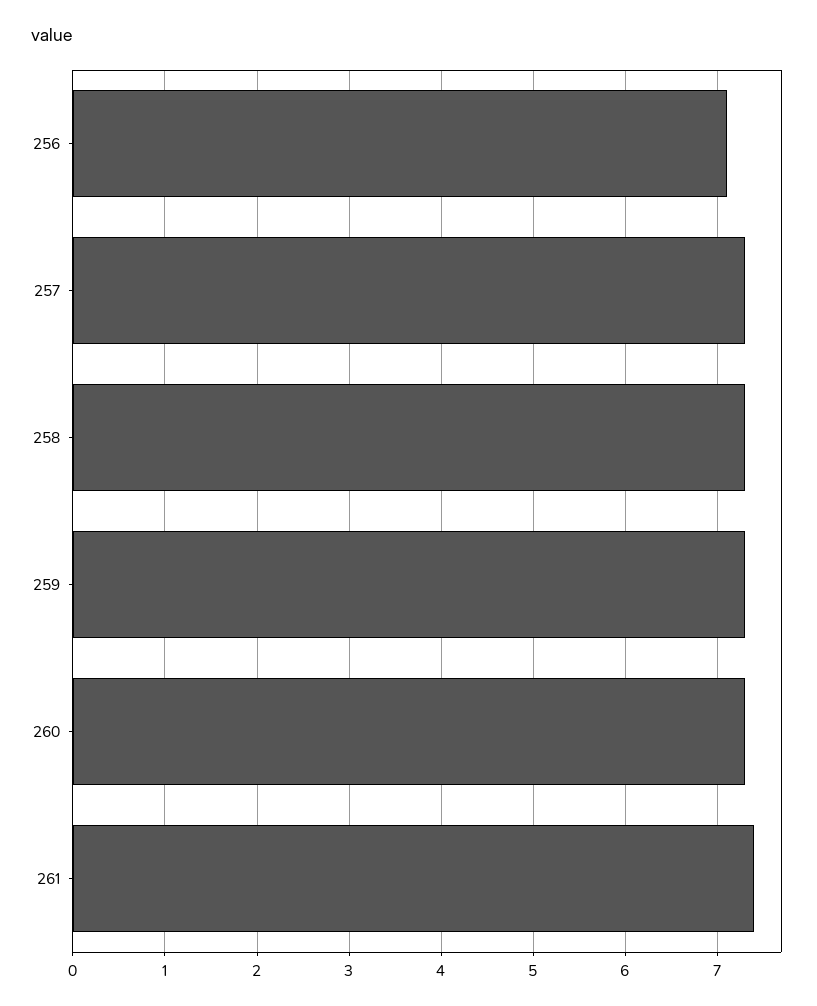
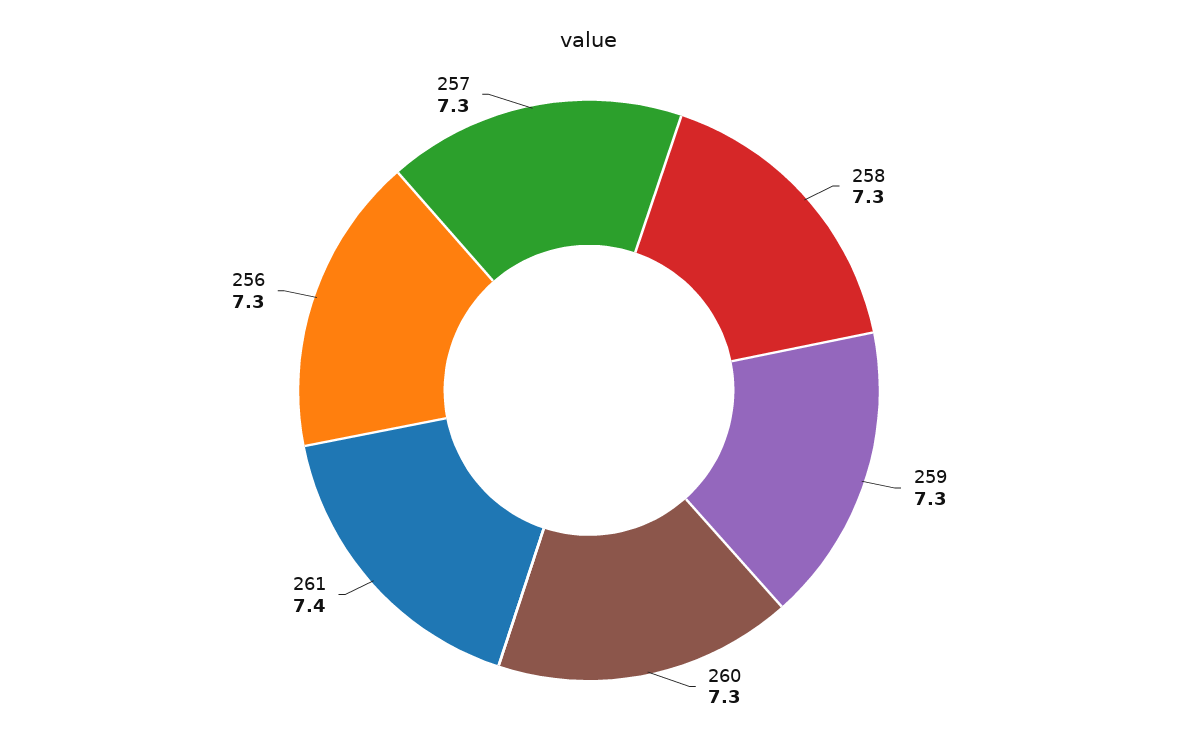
  {
-   "256": 7.1,
+   "256": 7.3,
    "257": 7.3,
    "258": 7.3,
    "259": 7.3,
    "260": 7.3,
    "261": 7.4
  }

